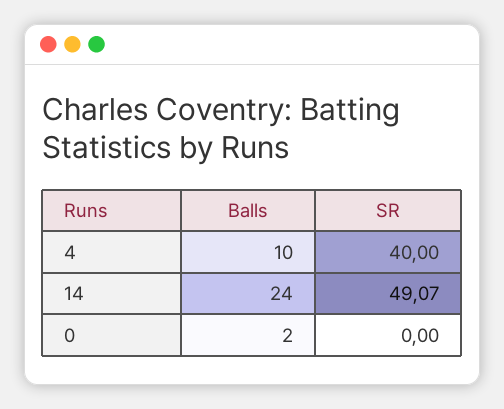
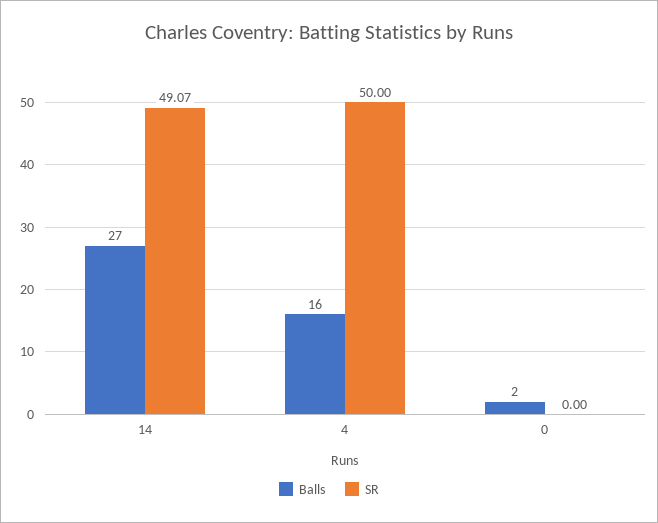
  {
    "Balls": {
-     "4": 10,
+     "4": 16,
-     "14": 24,
+     "14": 27,
      "0": 2
    },
    "SR": {
-     "4": 40,
+     "4": 50,
      "14": 49.07,
      "0": 0
    }
  }

